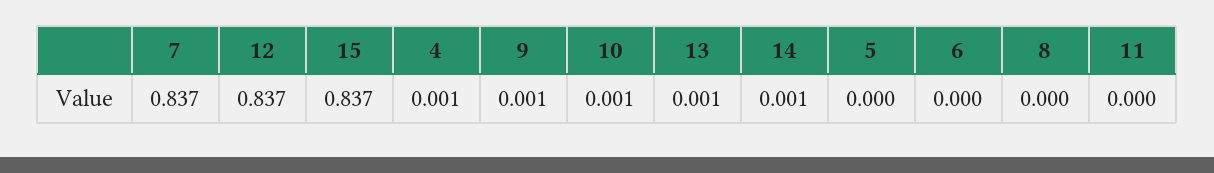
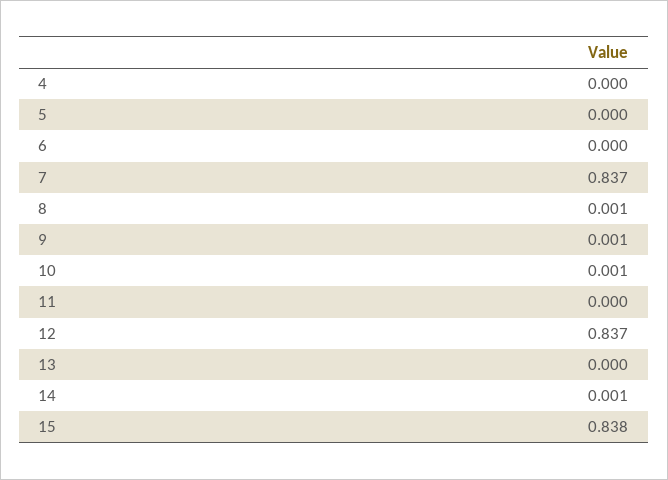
  {
    "7": 0.837,
    "12": 0.837,
-   "15": 0.837,
+   "15": 0.838,
-   "4": 0.001,
+   "4": 0,
    "9": 0.001,
    "10": 0.001,
-   "13": 0.001,
+   "13": 0,
    "14": 0.001,
    "5": 0,
    "6": 0,
-   "8": 0,
+   "8": 0.001,
    "11": 0
  }

